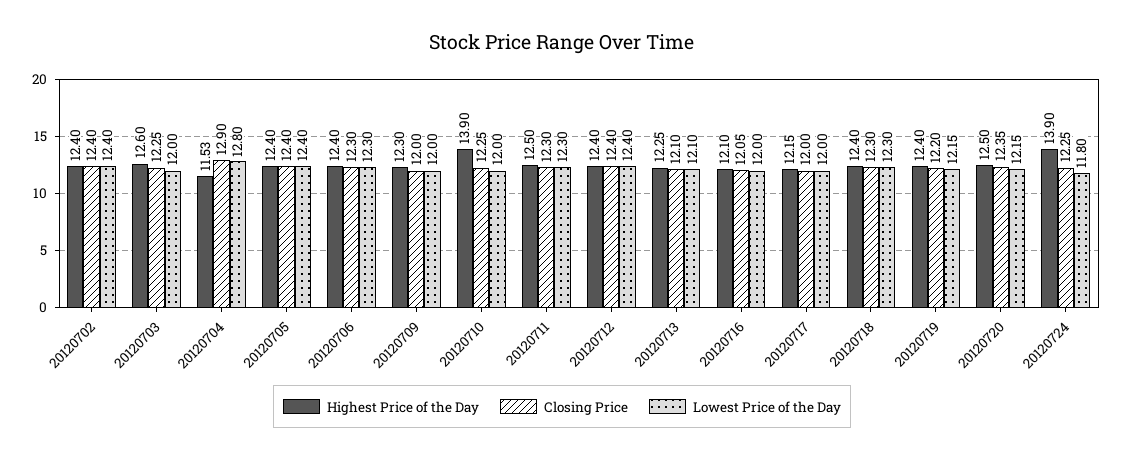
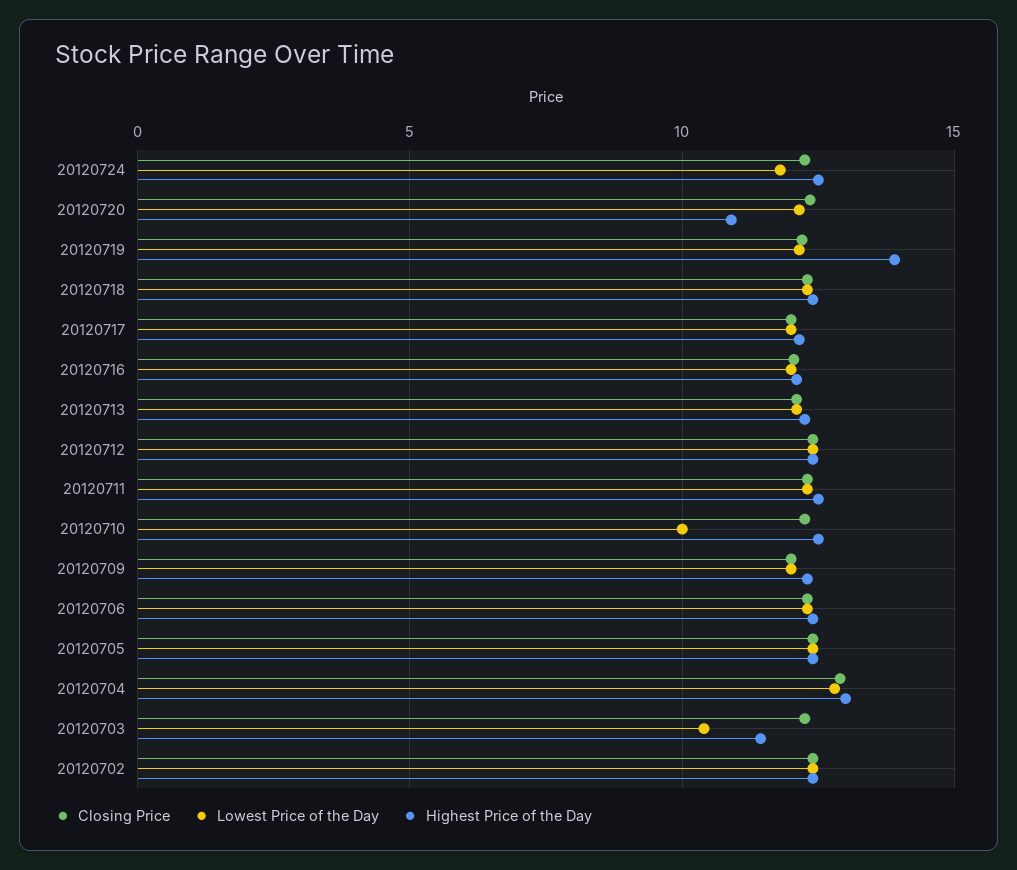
  {
    "Highest Price of the Day": {
      "20120702": 12.4,
-     "20120703": 12.6,
+     "20120703": 11.5,
-     "20120704": 11.53,
+     "20120704": 13,
      "20120705": 12.4,
      "20120706": 12.4,
      "20120709": 12.3,
-     "20120710": 13.9,
+     "20120710": 12.5,
      "20120711": 12.5,
      "20120712": 12.4,
      "20120713": 12.25,
      "20120716": 12.1,
      "20120717": 12.15,
      "20120718": 12.4,
-     "20120719": 12.4,
+     "20120719": 14,
-     "20120720": 12.5,
+     "20120720": 11,
-     "20120724": 13.9
+     "20120724": 12.5
    },
    "Closing Price": {
      "20120702": 12.4,
      "20120703": 12.25,
      "20120704": 12.9,
      "20120705": 12.4,
      "20120706": 12.3,
      "20120709": 12,
      "20120710": 12.25,
      "20120711": 12.3,
      "20120712": 12.4,
      "20120713": 12.1,
      "20120716": 12.05,
      "20120717": 12,
      "20120718": 12.3,
      "20120719": 12.2,
      "20120720": 12.35,
      "20120724": 12.25
    },
    "Lowest Price of the Day": {
      "20120702": 12.4,
-     "20120703": 12,
+     "20120703": 10.5,
      "20120704": 12.8,
      "20120705": 12.4,
      "20120706": 12.3,
      "20120709": 12,
-     "20120710": 12,
+     "20120710": 10,
      "20120711": 12.3,
      "20120712": 12.4,
      "20120713": 12.1,
      "20120716": 12,
      "20120717": 12,
      "20120718": 12.3,
      "20120719": 12.15,
      "20120720": 12.15,
      "20120724": 11.8
    }
  }

